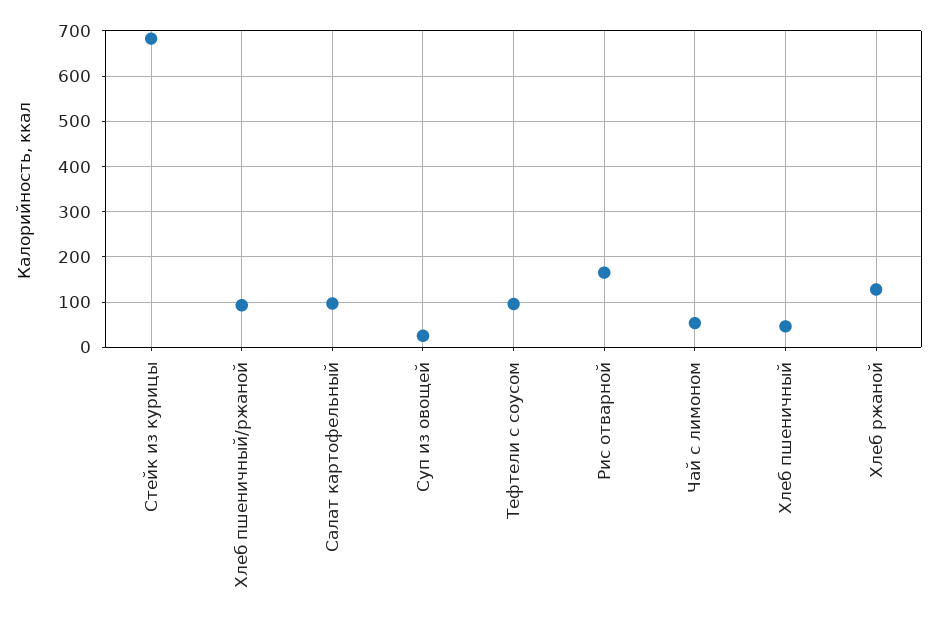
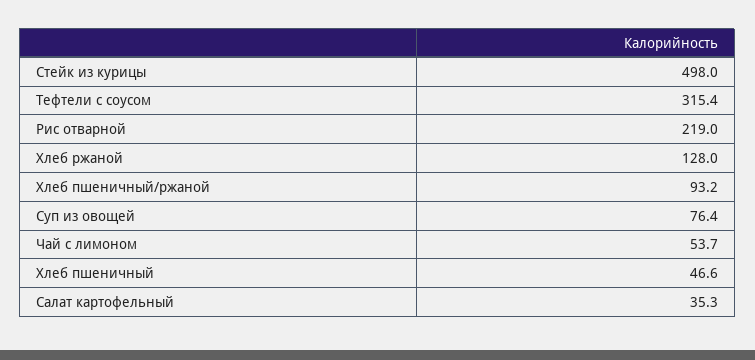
  {
-   "Стейк из курицы": 680,
+   "Стейк из курицы": 498,
    "Хлеб пшеничный/ржаной": 93.2,
-   "Салат картофельный": 100,
+   "Салат картофельный": 35.3,
-   "Суп из овощей": 20,
+   "Суп из овощей": 76.4,
-   "Тефтели с соусом": 100,
+   "Тефтели с соусом": 315.4,
-   "Рис отварной": 160,
+   "Рис отварной": 219,
    "Чай с лимоном": 53.7,
    "Хлеб пшеничный": 46.6,
    "Хлеб ржаной": 128
  }

